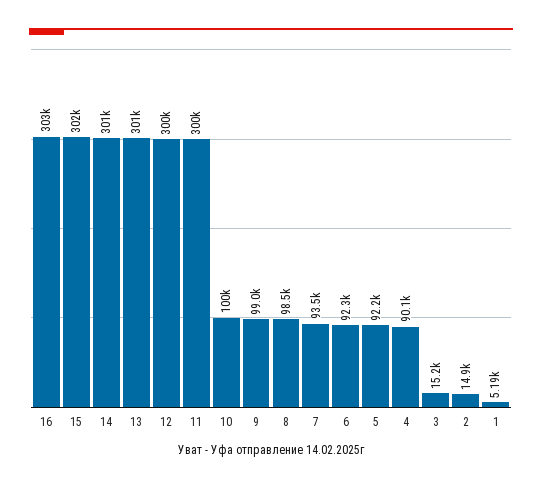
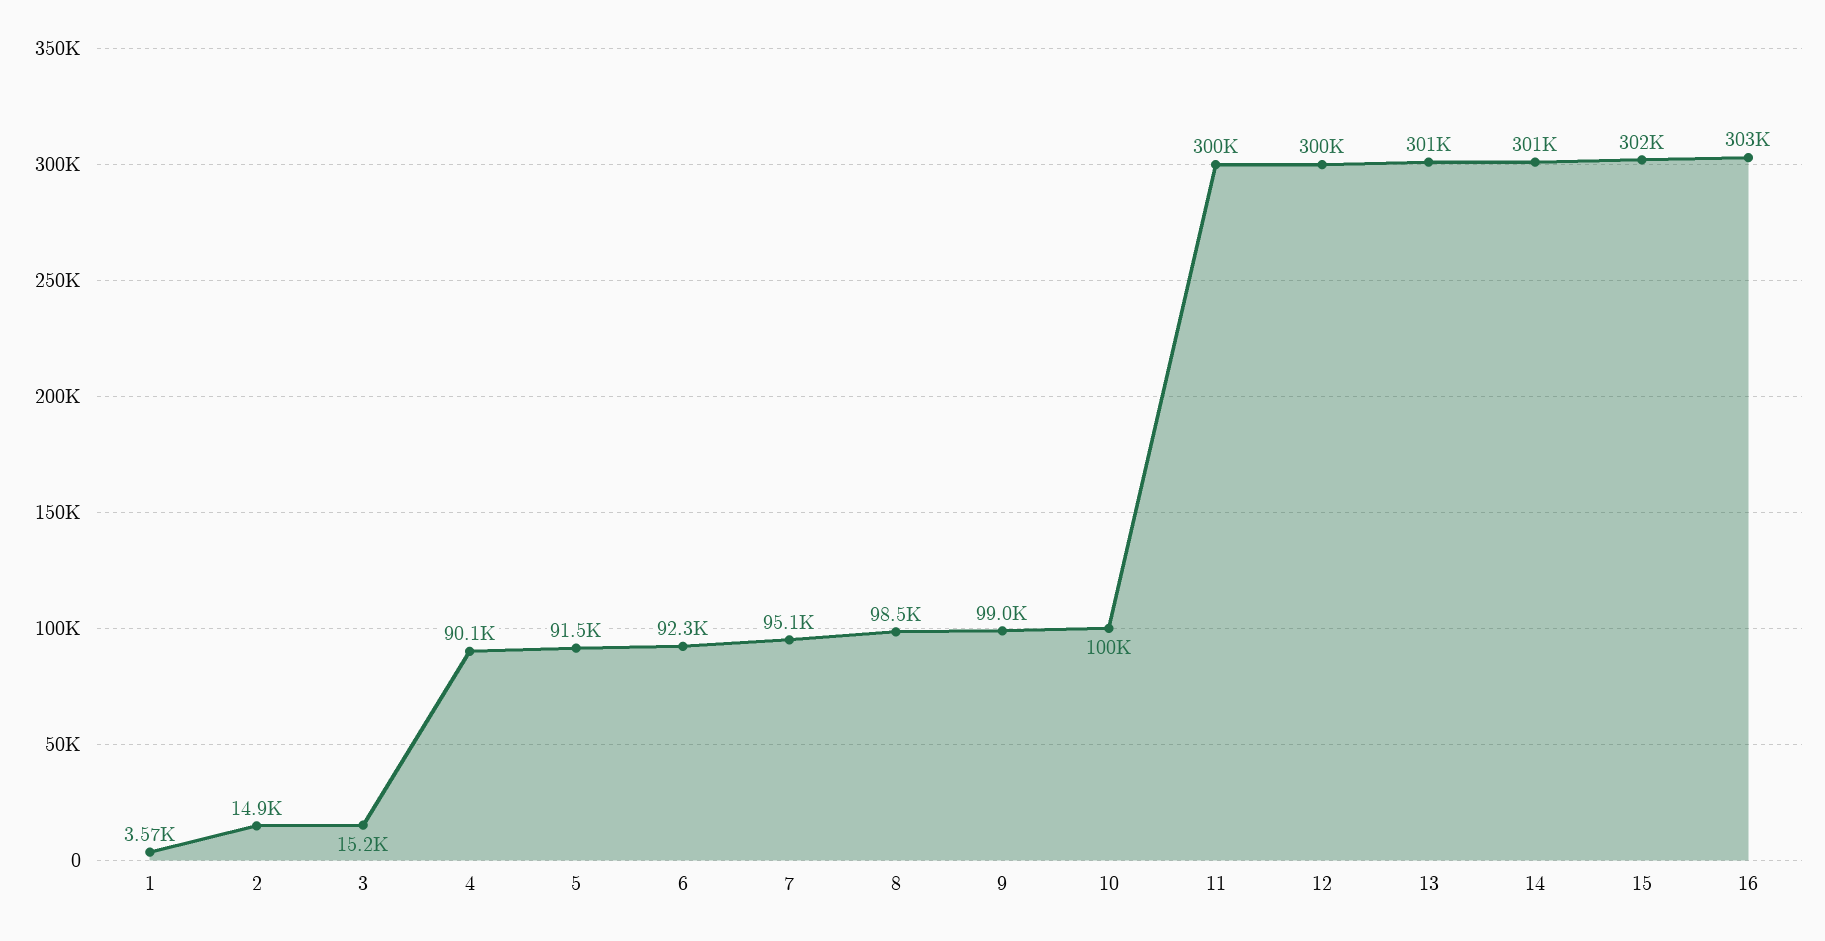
  {
    "16": 303000,
    "15": 302000,
    "14": 301000,
    "13": 301000,
    "12": 300000,
    "11": 300000,
    "10": 100000,
    "9": 99000,
    "8": 98500,
-   "7": 93500,
+   "7": 95100,
    "6": 92300,
-   "5": 92200,
+   "5": 91500,
    "4": 90100,
    "3": 15200,
    "2": 14900,
-   "1": 5190
+   "1": 3570
  }

